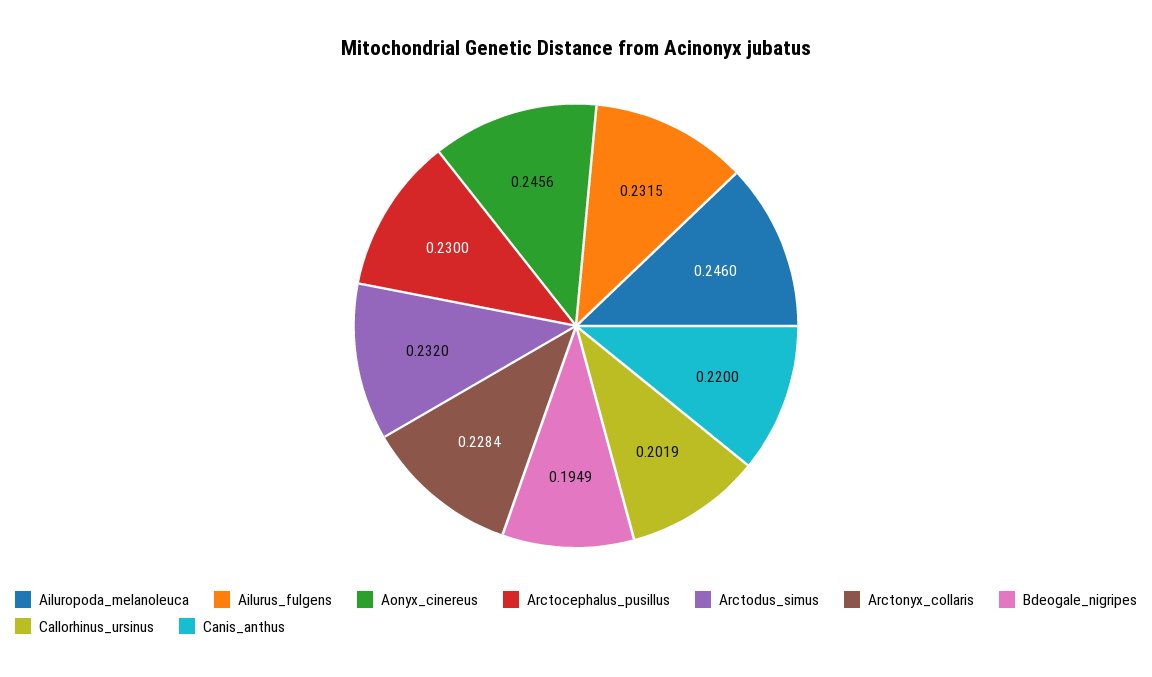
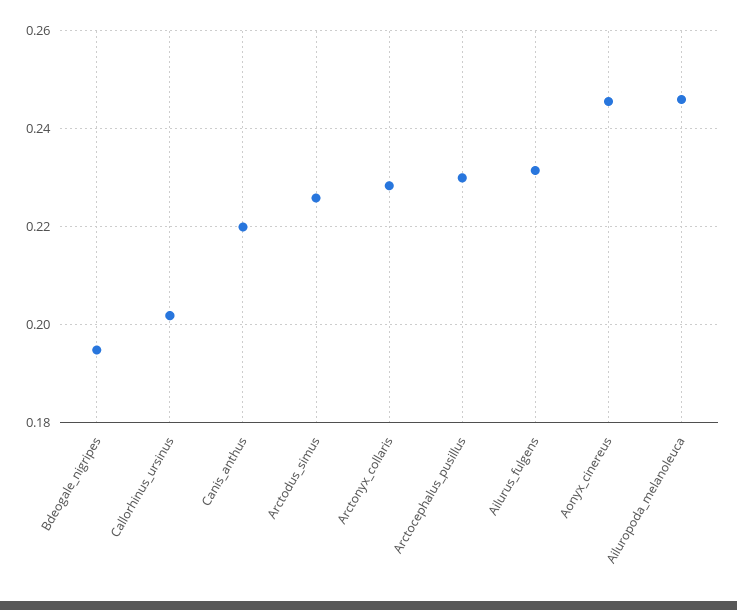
  {
    "Ailuropoda_melanoleuca": 0.246,
    "Ailurus_fulgens": 0.2315,
    "Aonyx_cinereus": 0.2456,
    "Arctocephalus_pusillus": 0.23,
-   "Arctodus_simus": 0.232,
+   "Arctodus_simus": 0.226,
    "Arctonyx_collaris": 0.2284,
    "Bdeogale_nigripes": 0.1949,
    "Callorhinus_ursinus": 0.2019,
    "Canis_anthus": 0.22
  }

